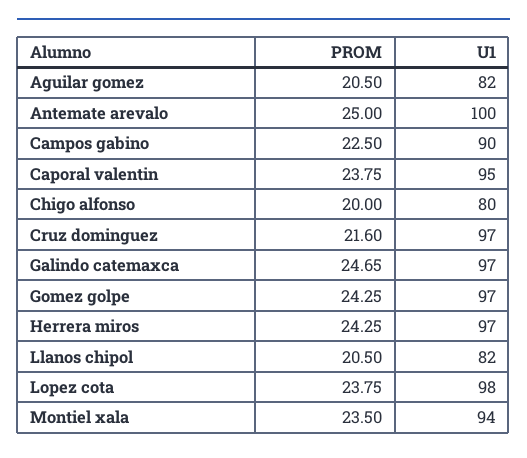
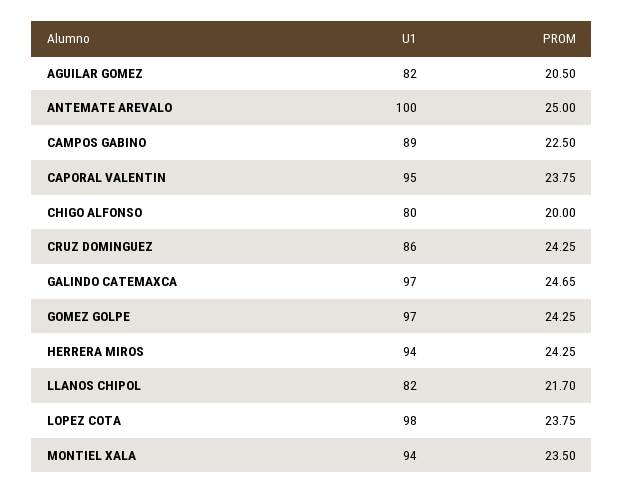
  {
    "PROM": {
      "Aguilar gomez": 20.5,
      "Antemate arevalo": 25,
      "Campos gabino": 22.5,
      "Caporal valentin": 23.75,
      "Chigo alfonso": 20,
-     "Cruz dominguez": 21.6,
+     "Cruz dominguez": 24.25,
      "Galindo catemaxca": 24.65,
      "Gomez golpe": 24.25,
      "Herrera miros": 24.25,
-     "Llanos chipol": 20.5,
+     "Llanos chipol": 21.7,
      "Lopez cota": 23.75,
      "Montiel xala": 23.5
    },
    "U1": {
      "Aguilar gomez": 82,
      "Antemate arevalo": 100,
-     "Campos gabino": 90,
+     "Campos gabino": 89,
      "Caporal valentin": 95,
      "Chigo alfonso": 80,
-     "Cruz dominguez": 97,
+     "Cruz dominguez": 86,
      "Galindo catemaxca": 97,
      "Gomez golpe": 97,
-     "Herrera miros": 97,
+     "Herrera miros": 94,
      "Llanos chipol": 82,
      "Lopez cota": 98,
      "Montiel xala": 94
    }
  }

